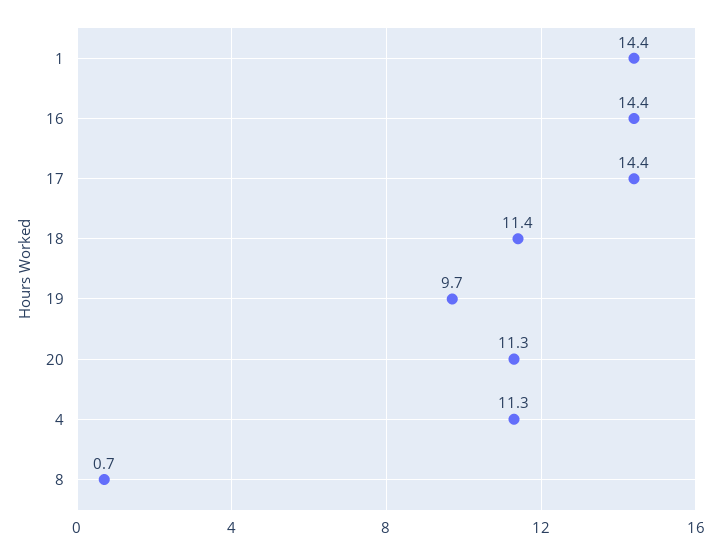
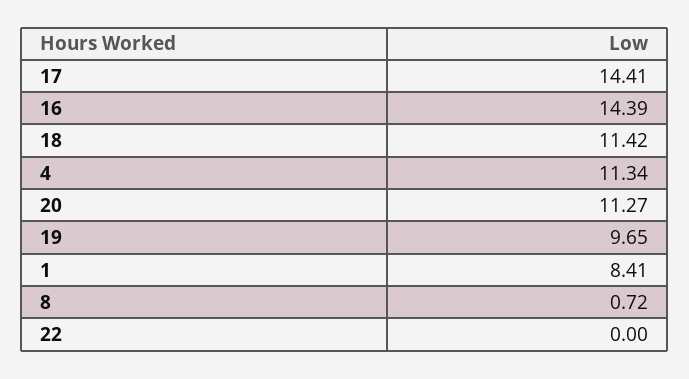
  {
-   "1": 14.4,
+   "1": 8.41,
    "16": 14.39,
    "17": 14.41,
    "18": 11.42,
    "19": 9.65,
    "20": 11.27,
    "4": 11.34,
-   "8": 0.72
+   "8": 0.72,
+   "22": 0
  }

